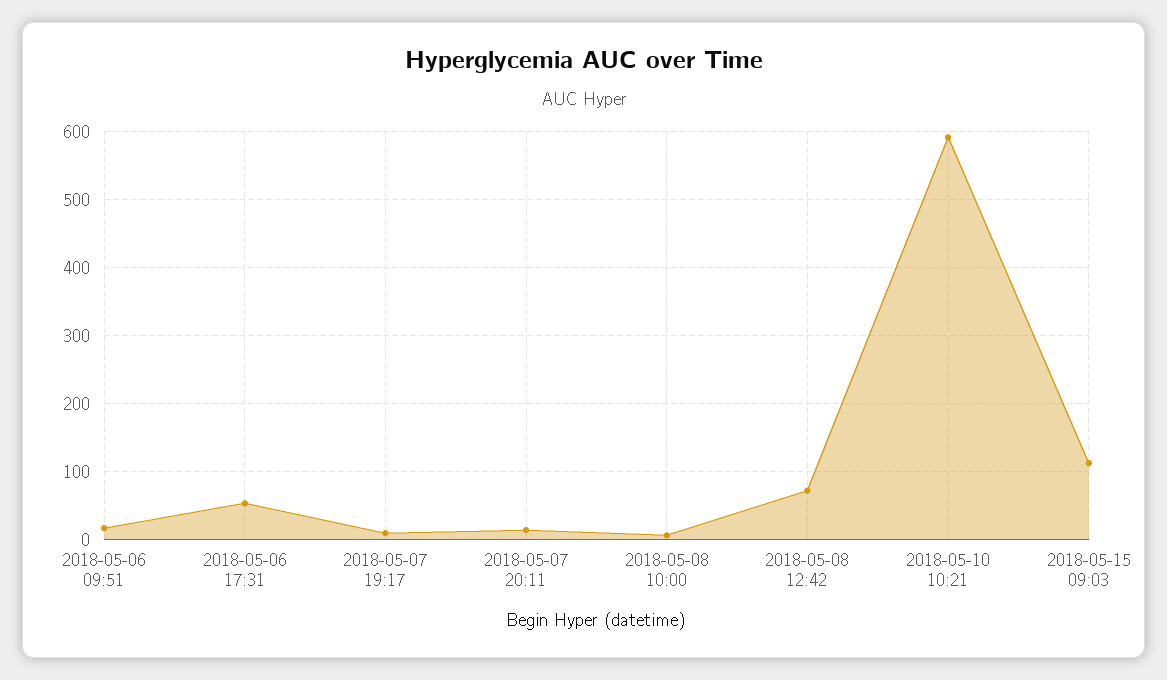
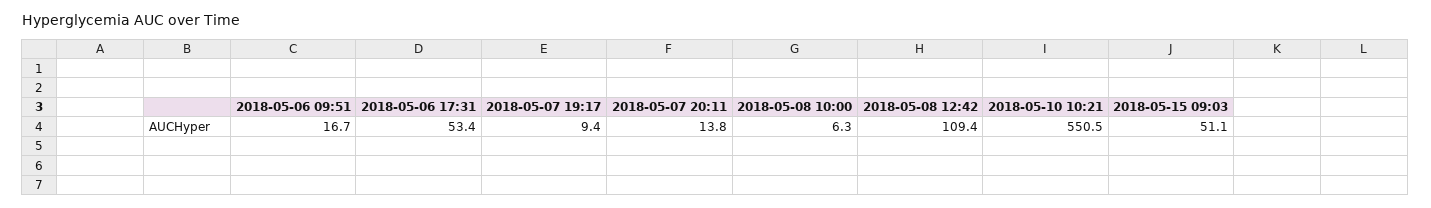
  {
    "2018-05-06 09:51": 16.7,
    "2018-05-06 17:31": 53.4,
    "2018-05-07 19:17": 9.4,
    "2018-05-07 20:11": 13.8,
    "2018-05-08 10:00": 6.3,
-   "2018-05-08 12:42": 70,
+   "2018-05-08 12:42": 109.4,
-   "2018-05-10 10:21": 590,
+   "2018-05-10 10:21": 550.5,
-   "2018-05-15 09:03": 110
+   "2018-05-15 09:03": 51.1
  }

